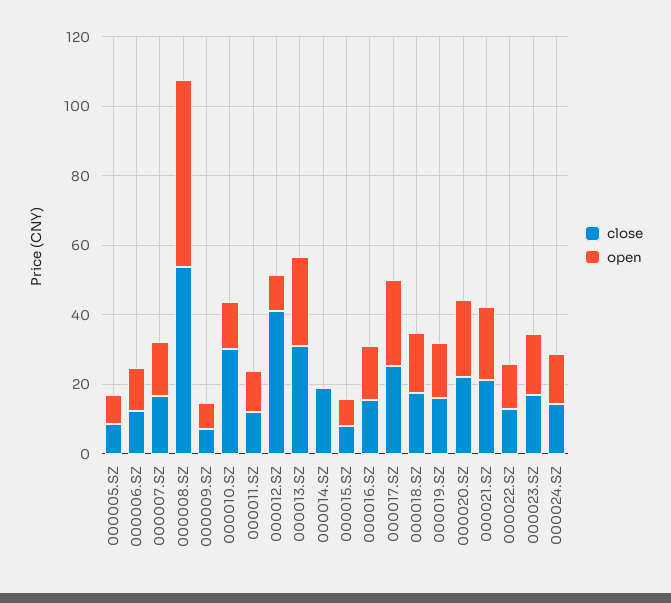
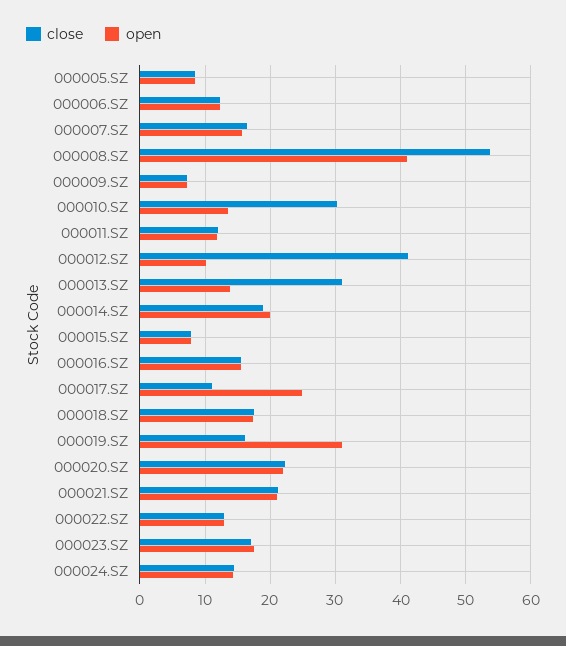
  {
    "close": {
      "000005.SZ": 8,
      "000006.SZ": 12,
      "000007.SZ": 17,
      "000008.SZ": 54,
      "000009.SZ": 7,
      "000010.SZ": 30,
      "000011.SZ": 12,
      "000012.SZ": 41,
      "000013.SZ": 31,
      "000014.SZ": 19,
      "000015.SZ": 8,
      "000016.SZ": 16,
-     "000017.SZ": 25,
+     "000017.SZ": 11,
      "000018.SZ": 17,
      "000019.SZ": 16,
      "000020.SZ": 22,
      "000021.SZ": 21,
      "000022.SZ": 13,
      "000023.SZ": 17,
      "000024.SZ": 14
    },
    "open": {
      "000005.SZ": 8,
      "000006.SZ": 12,
      "000007.SZ": 16,
-     "000008.SZ": 55,
+     "000008.SZ": 41,
      "000009.SZ": 7,
      "000010.SZ": 13,
      "000011.SZ": 12,
      "000012.SZ": 10,
-     "000013.SZ": 25,
+     "000013.SZ": 14,
-     "000014.SZ": 0,
+     "000014.SZ": 20,
      "000015.SZ": 8,
      "000016.SZ": 16,
      "000017.SZ": 25,
      "000018.SZ": 17,
-     "000019.SZ": 15,
+     "000019.SZ": 31,
      "000020.SZ": 22,
      "000021.SZ": 21,
      "000022.SZ": 13,
      "000023.SZ": 18,
      "000024.SZ": 14
    }
  }

